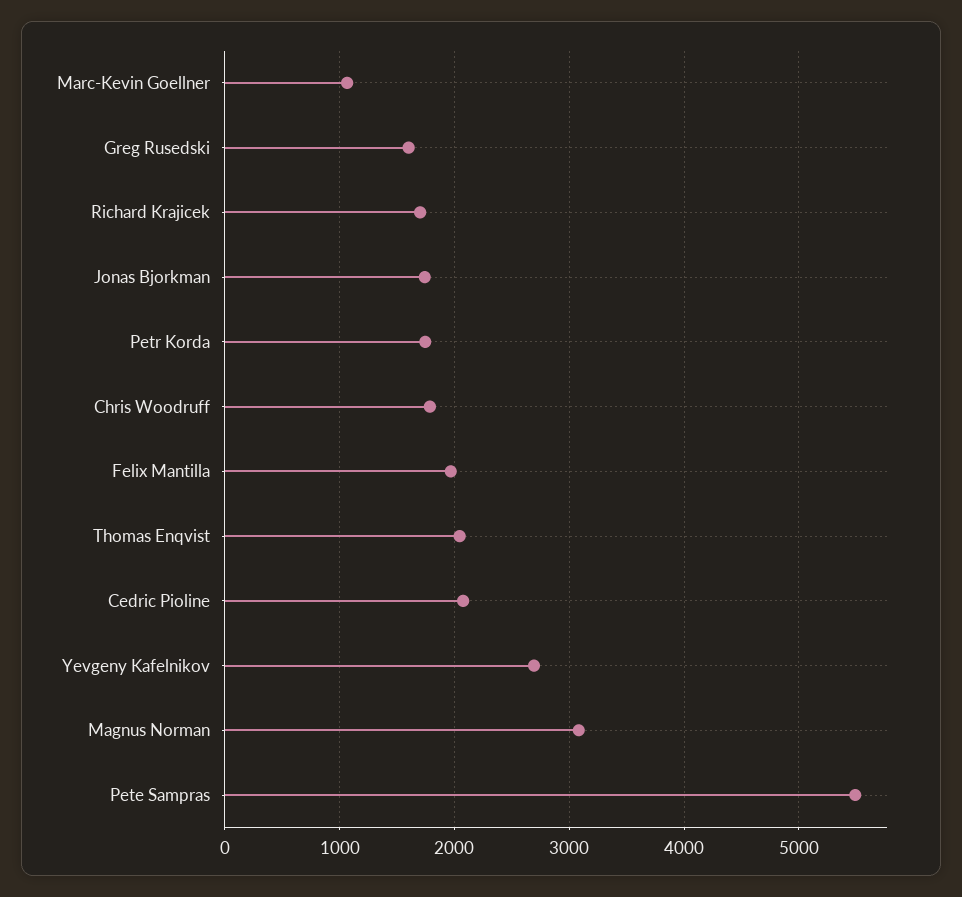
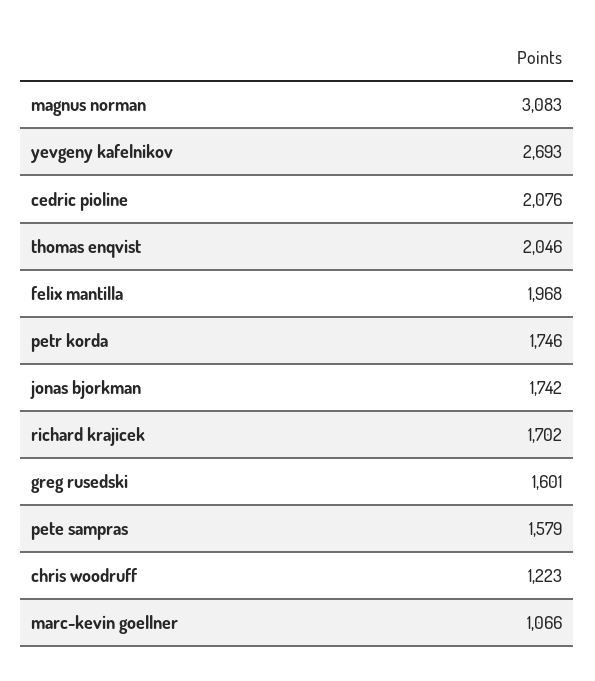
  {
    "Marc-Kevin Goellner": 1066,
    "Greg Rusedski": 1601,
    "Richard Krajicek": 1702,
    "Jonas Bjorkman": 1742,
    "Petr Korda": 1746,
-   "Chris Woodruff": 1800,
+   "Chris Woodruff": 1223,
    "Felix Mantilla": 1968,
    "Thomas Enqvist": 2046,
    "Cedric Pioline": 2076,
    "Yevgeny Kafelnikov": 2693,
    "Magnus Norman": 3083,
-   "Pete Sampras": 5500
+   "Pete Sampras": 1579
  }

